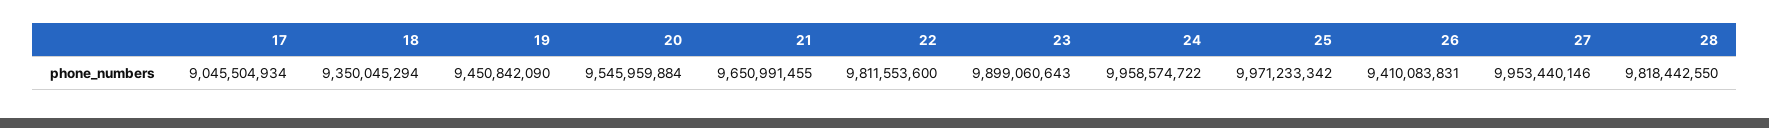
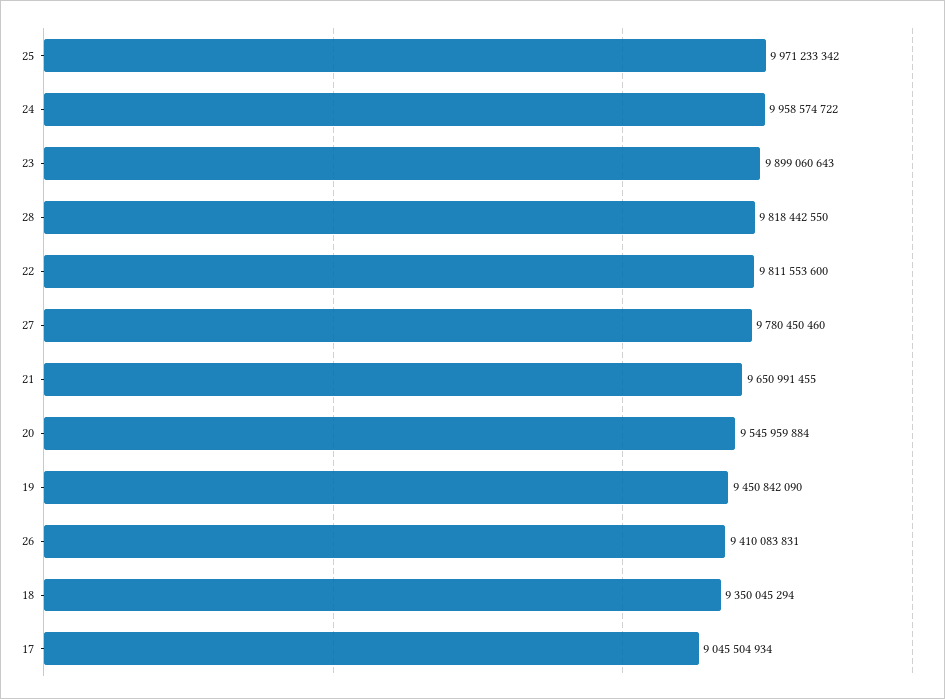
  {
    "17": 9045504934,
    "18": 9350045294,
    "19": 9450842090,
    "20": 9545959884,
    "21": 9650991455,
    "22": 9811553600,
    "23": 9899060643,
    "24": 9958574722,
    "25": 9971233342,
    "26": 9410083831,
-   "27": 9953440146,
+   "27": 9780450460,
    "28": 9818442550
  }

